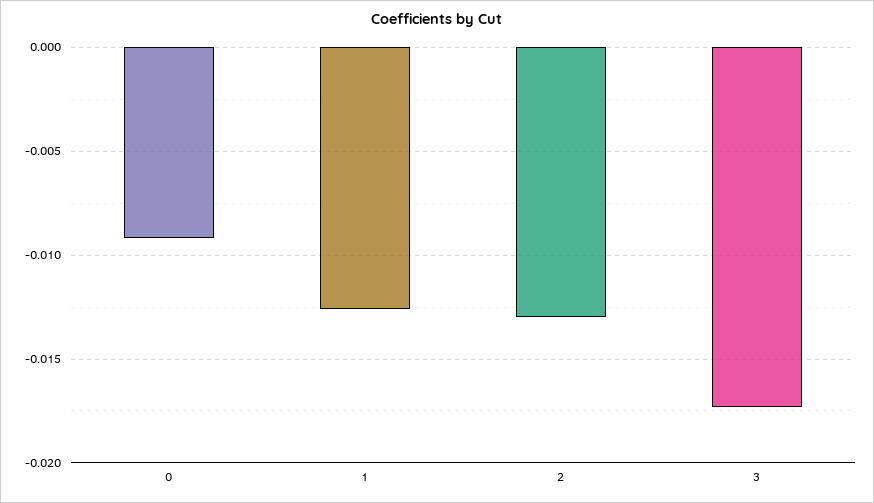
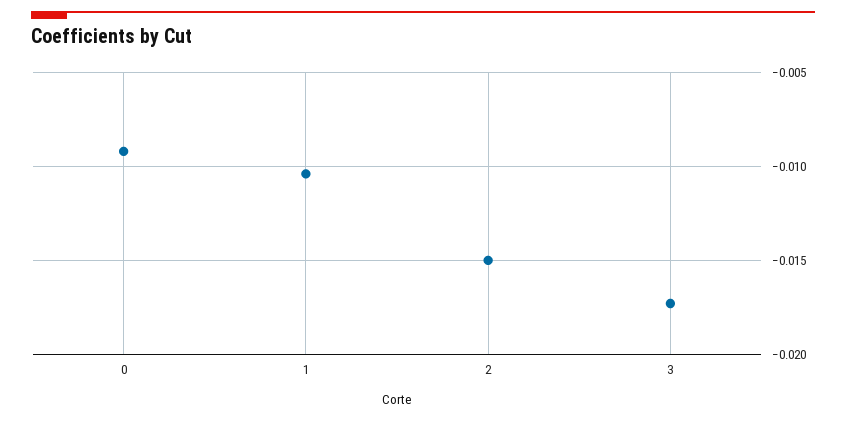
  {
    "0": -0.009,
-   "1": -0.0125,
+   "1": -0.0105,
-   "2": -0.013,
+   "2": -0.015,
    "3": -0.0175
  }

